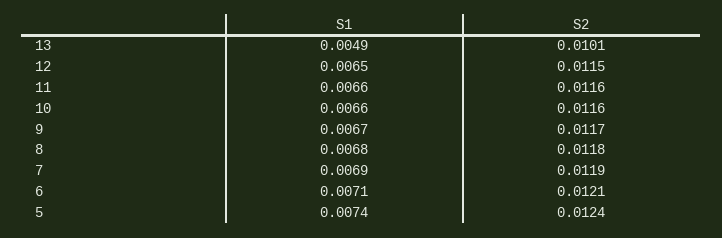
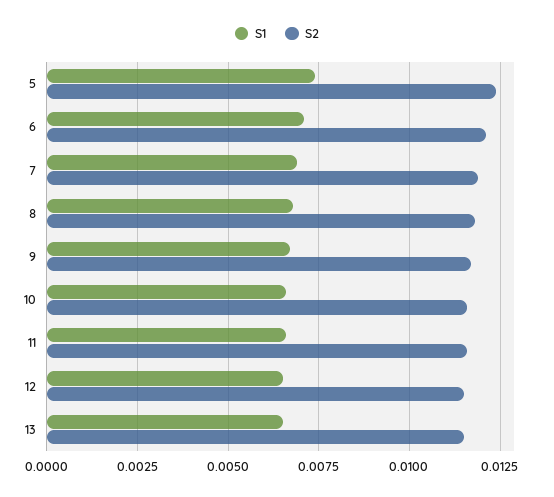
  {
    "S1": {
-     "13": 0.0049,
+     "13": 0.0065,
      "12": 0.0065,
      "11": 0.0066,
      "10": 0.0066,
      "9": 0.0067,
      "8": 0.0068,
      "7": 0.0069,
      "6": 0.0071,
      "5": 0.0074
    },
    "S2": {
-     "13": 0.0101,
+     "13": 0.0115,
      "12": 0.0115,
      "11": 0.0116,
      "10": 0.0116,
      "9": 0.0117,
      "8": 0.0118,
      "7": 0.0119,
      "6": 0.0121,
      "5": 0.0124
    }
  }

